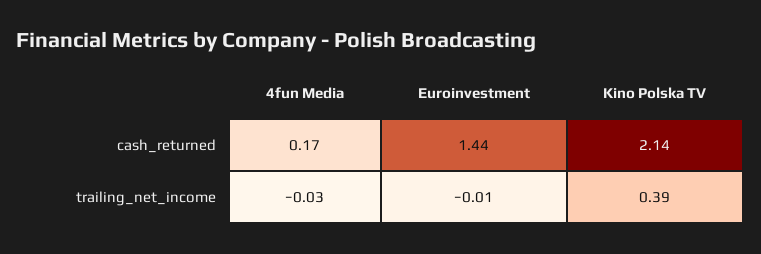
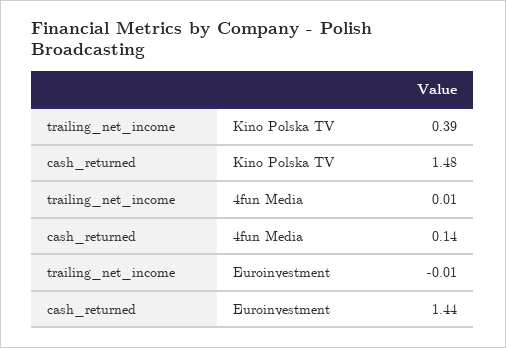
  {
    "4fun Media": {
-     "cash_returned": 0.17,
+     "cash_returned": 0.14,
-     "trailing_net_income": -0.03
+     "trailing_net_income": 0.01
    },
    "Euroinvestment": {
      "cash_returned": 1.44,
      "trailing_net_income": -0.01
    },
    "Kino Polska TV": {
-     "cash_returned": 2.14,
+     "cash_returned": 1.48,
      "trailing_net_income": 0.39
    }
  }

